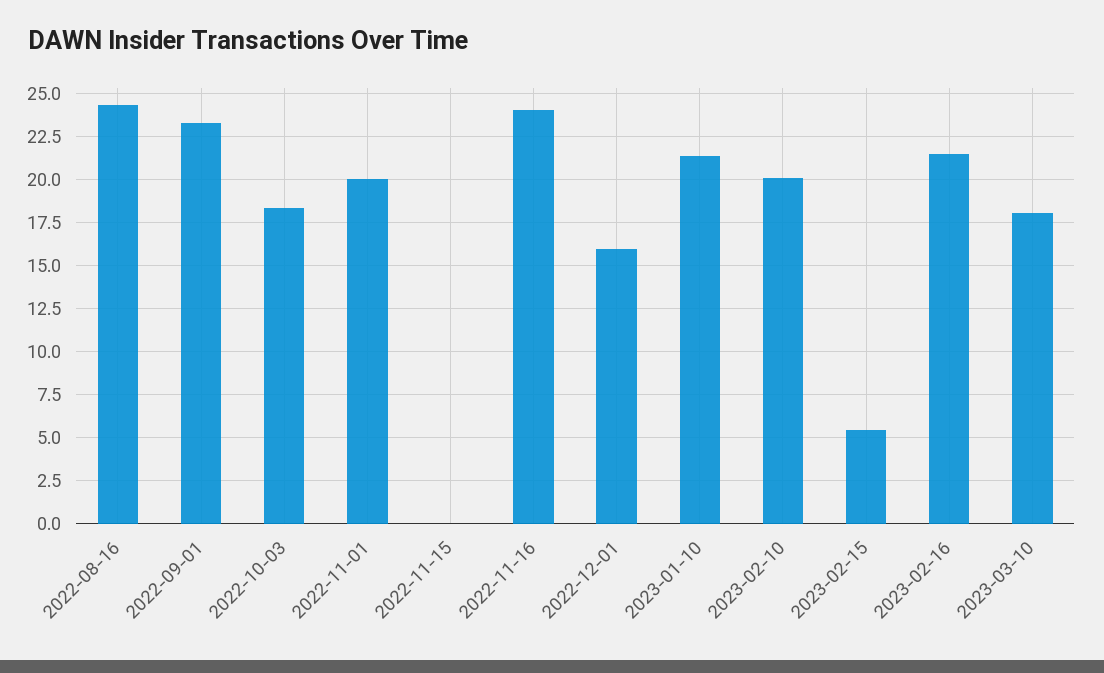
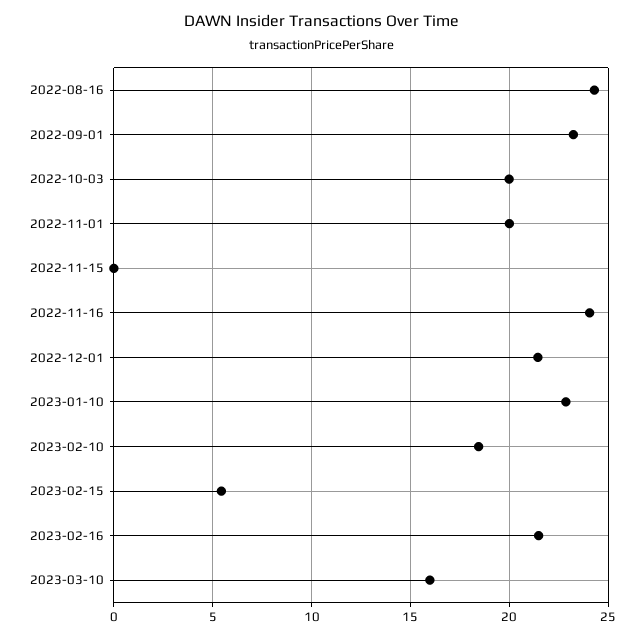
  {
    "2022-08-16": 24.5,
    "2022-09-01": 23.5,
-   "2022-10-03": 18.5,
+   "2022-10-03": 20,
    "2022-11-01": 20,
    "2022-11-15": 0,
    "2022-11-16": 24,
-   "2022-12-01": 16,
+   "2022-12-01": 21.5,
-   "2023-01-10": 21.5,
+   "2023-01-10": 23,
-   "2023-02-10": 20,
+   "2023-02-10": 18.5,
    "2023-02-15": 5.5,
    "2023-02-16": 21.5,
-   "2023-03-10": 18
+   "2023-03-10": 16
  }

